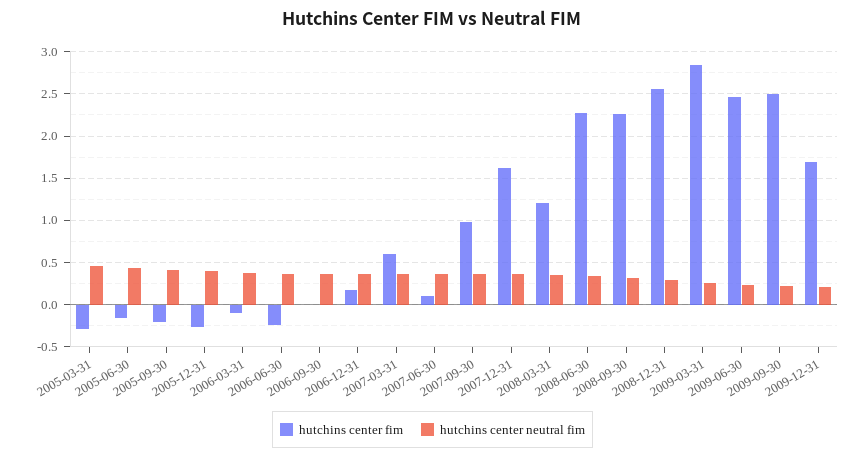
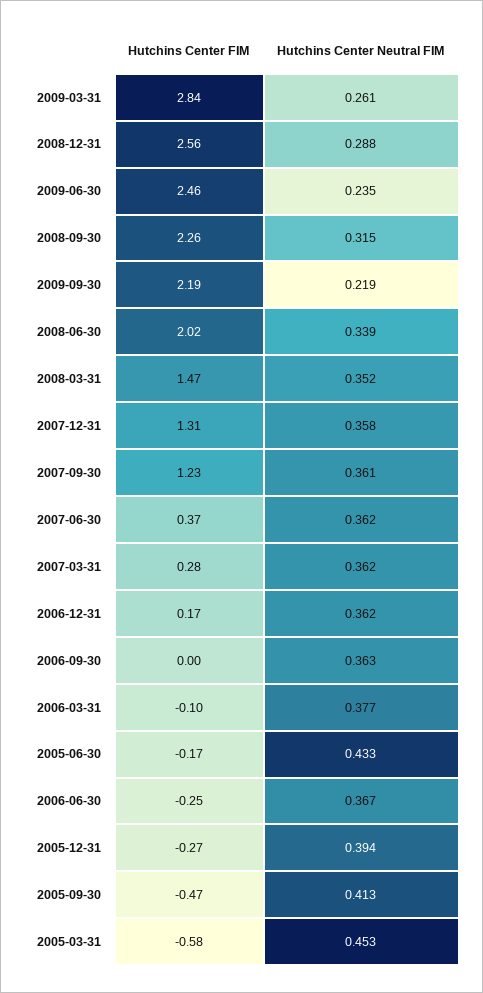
  {
    "hutchins center fim": {
-     "2005-03-31": -0.3,
+     "2005-03-31": -0.58,
      "2005-06-30": -0.17,
-     "2005-09-30": -0.2,
+     "2005-09-30": -0.47,
      "2005-12-31": -0.27,
      "2006-03-31": -0.1,
      "2006-06-30": -0.25,
      "2006-09-30": 0,
      "2006-12-31": 0.17,
-     "2007-03-31": 0.6,
+     "2007-03-31": 0.28,
-     "2007-06-30": 0.1,
+     "2007-06-30": 0.37,
-     "2007-09-30": 1,
+     "2007-09-30": 1.23,
-     "2007-12-31": 1.6,
+     "2007-12-31": 1.31,
-     "2008-03-31": 1.2,
+     "2008-03-31": 1.47,
-     "2008-06-30": 2.3,
+     "2008-06-30": 2.02,
      "2008-09-30": 2.26,
      "2008-12-31": 2.56,
      "2009-03-31": 2.84,
      "2009-06-30": 2.46,
-     "2009-09-30": 2.5,
+     "2009-09-30": 2.19
-     "2009-12-31": 1.7
    },
    "hutchins center neutral fim": {
      "2005-03-31": 0.453,
      "2005-06-30": 0.433,
      "2005-09-30": 0.413,
      "2005-12-31": 0.394,
      "2006-03-31": 0.377,
      "2006-06-30": 0.367,
      "2006-09-30": 0.363,
      "2006-12-31": 0.362,
      "2007-03-31": 0.362,
      "2007-06-30": 0.362,
      "2007-09-30": 0.361,
      "2007-12-31": 0.358,
      "2008-03-31": 0.352,
      "2008-06-30": 0.339,
      "2008-09-30": 0.315,
      "2008-12-31": 0.288,
      "2009-03-31": 0.261,
      "2009-06-30": 0.235,
-     "2009-09-30": 0.219,
+     "2009-09-30": 0.219
-     "2009-12-31": 0.2
    }
  }

